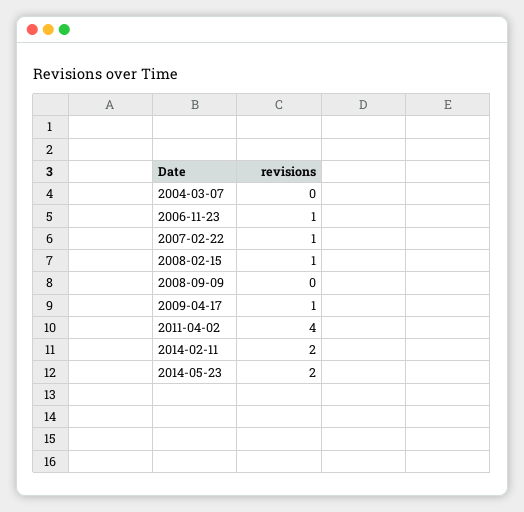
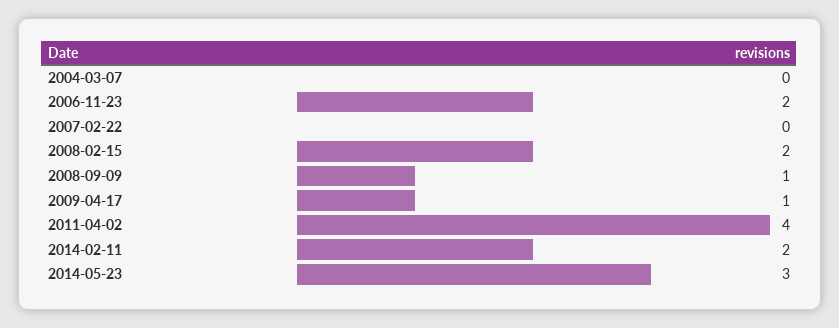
  {
    "2004-03-07": 0,
-   "2006-11-23": 1,
+   "2006-11-23": 2,
-   "2007-02-22": 1,
+   "2007-02-22": 0,
-   "2008-02-15": 1,
+   "2008-02-15": 2,
-   "2008-09-09": 0,
+   "2008-09-09": 1,
    "2009-04-17": 1,
    "2011-04-02": 4,
    "2014-02-11": 2,
-   "2014-05-23": 2
+   "2014-05-23": 3
  }

